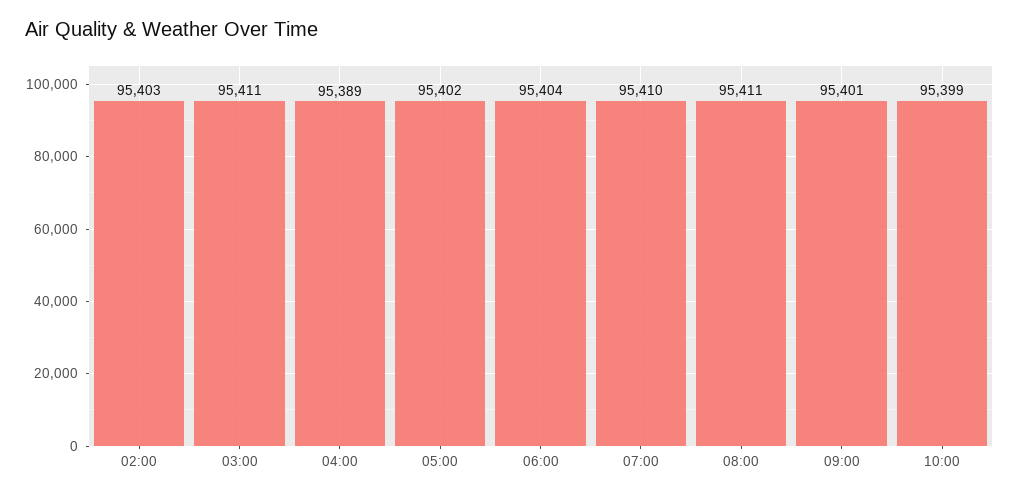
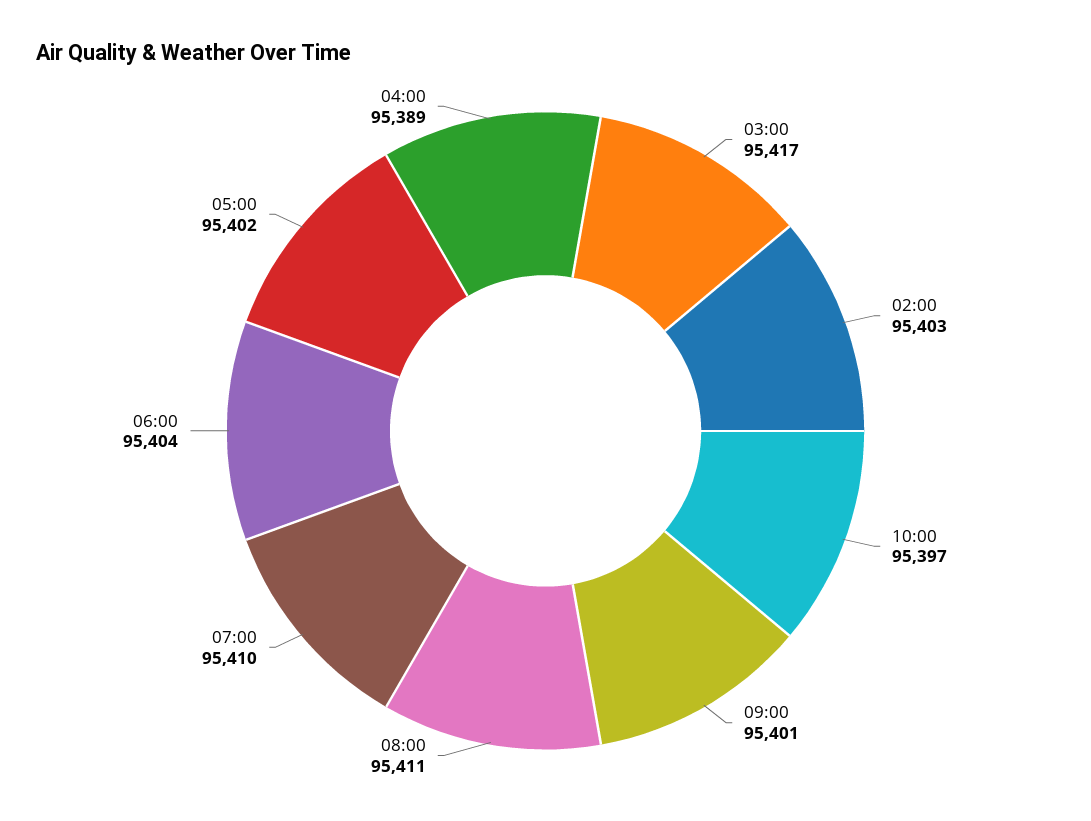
  {
    "02:00": 95403,
-   "03:00": 95411,
+   "03:00": 95417,
    "04:00": 95389,
    "05:00": 95402,
    "06:00": 95404,
    "07:00": 95410,
    "08:00": 95411,
    "09:00": 95401,
-   "10:00": 95399
+   "10:00": 95397
  }

